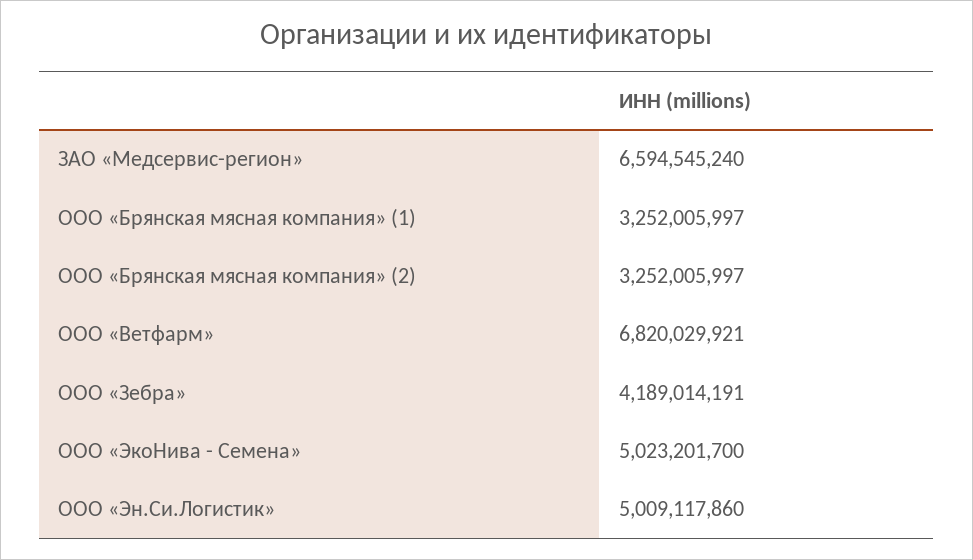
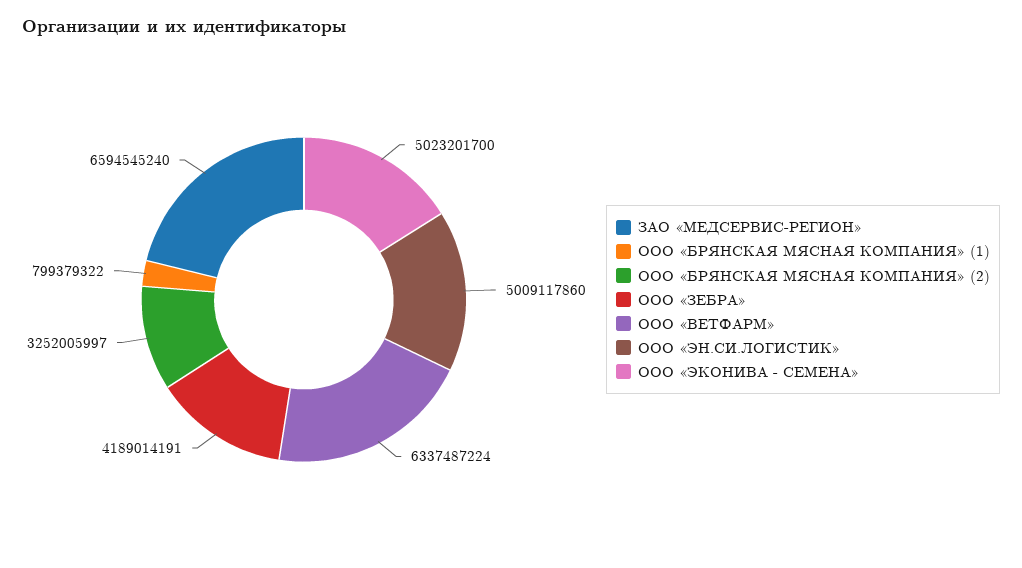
  {
    "ЗАО «Медсервис-регион»": 6594545240,
-   "ООО «Брянская мясная компания» (1)": 3252005997,
+   "ООО «Брянская мясная компания» (1)": 799379322,
    "ООО «Брянская мясная компания» (2)": 3252005997,
-   "ООО «Ветфарм»": 6820029921,
+   "ООО «Ветфарм»": 6337487224,
    "ООО «Зебра»": 4189014191,
    "ООО «ЭкоНива - Семена»": 5023201700,
    "ООО «Эн.Си.Логистик»": 5009117860
  }

